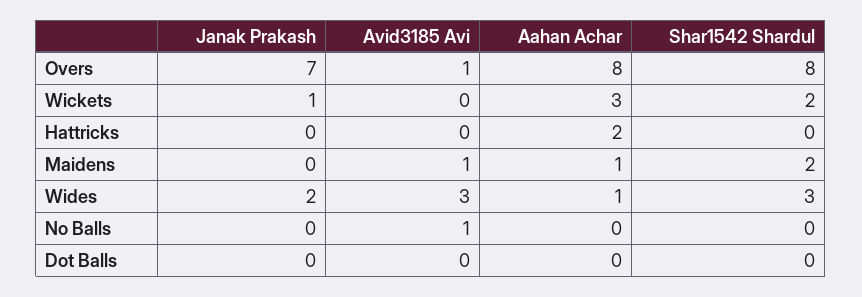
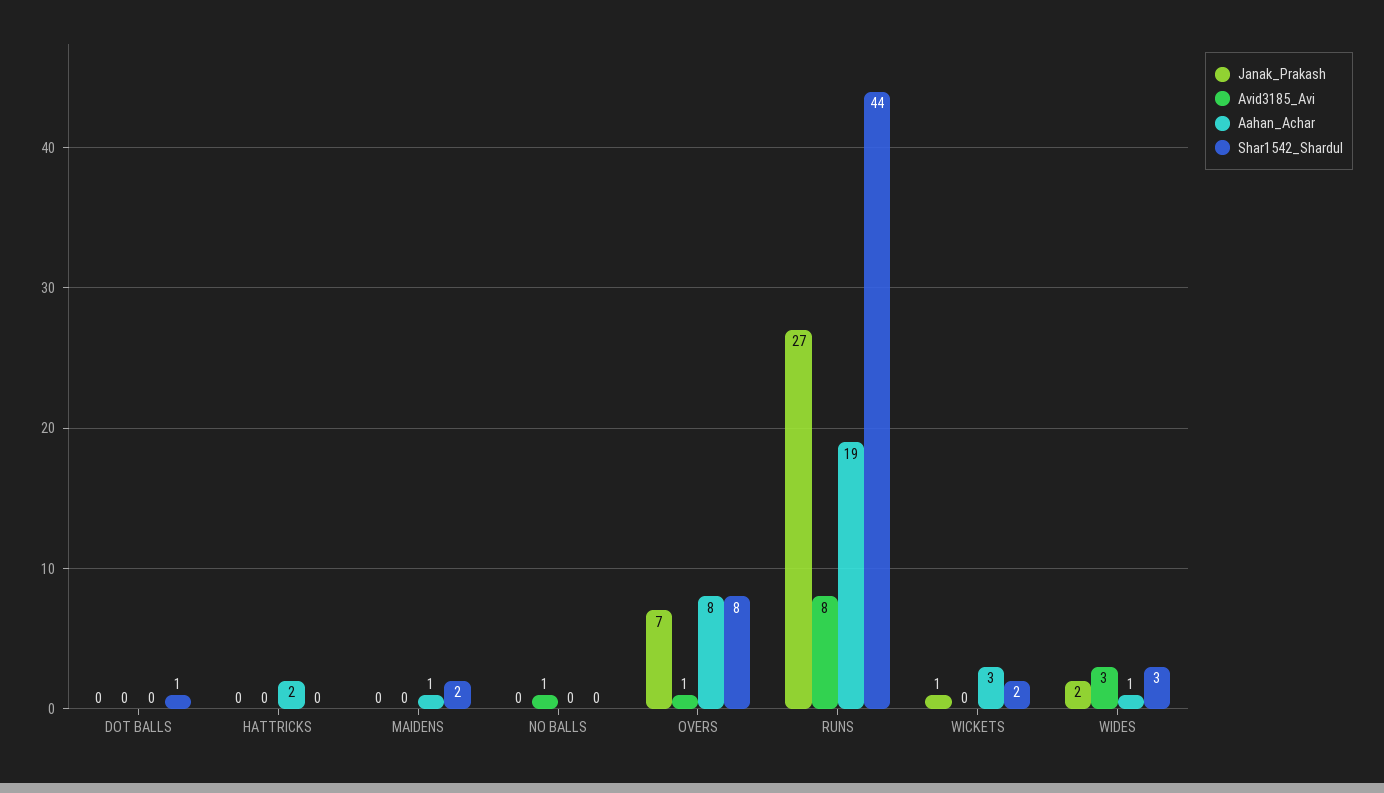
  {
    "Janak Prakash": {
      "Overs": 7,
      "Wickets": 1,
      "Hattricks": 0,
      "Maidens": 0,
      "Wides": 2,
      "No Balls": 0,
-     "Dot Balls": 0
+     "Dot Balls": 0,
+     "RUNS": 27
    },
    "Avid3185 Avi": {
      "Overs": 1,
      "Wickets": 0,
      "Hattricks": 0,
-     "Maidens": 1,
+     "Maidens": 0,
      "Wides": 3,
      "No Balls": 1,
-     "Dot Balls": 0
+     "Dot Balls": 0,
+     "RUNS": 8
    },
    "Aahan Achar": {
      "Overs": 8,
      "Wickets": 3,
      "Hattricks": 2,
      "Maidens": 1,
      "Wides": 1,
      "No Balls": 0,
-     "Dot Balls": 0
+     "Dot Balls": 0,
+     "RUNS": 19
    },
    "Shar1542 Shardul": {
      "Overs": 8,
      "Wickets": 2,
      "Hattricks": 0,
      "Maidens": 2,
      "Wides": 3,
      "No Balls": 0,
-     "Dot Balls": 0
+     "Dot Balls": 1,
+     "RUNS": 44
    }
  }

